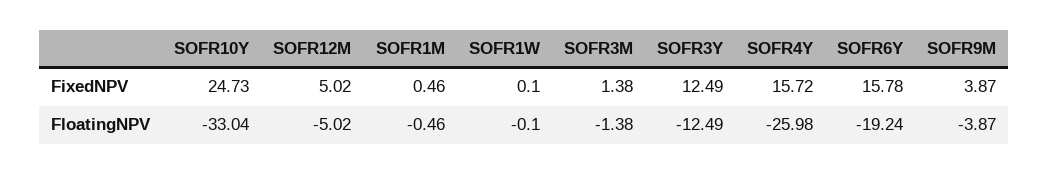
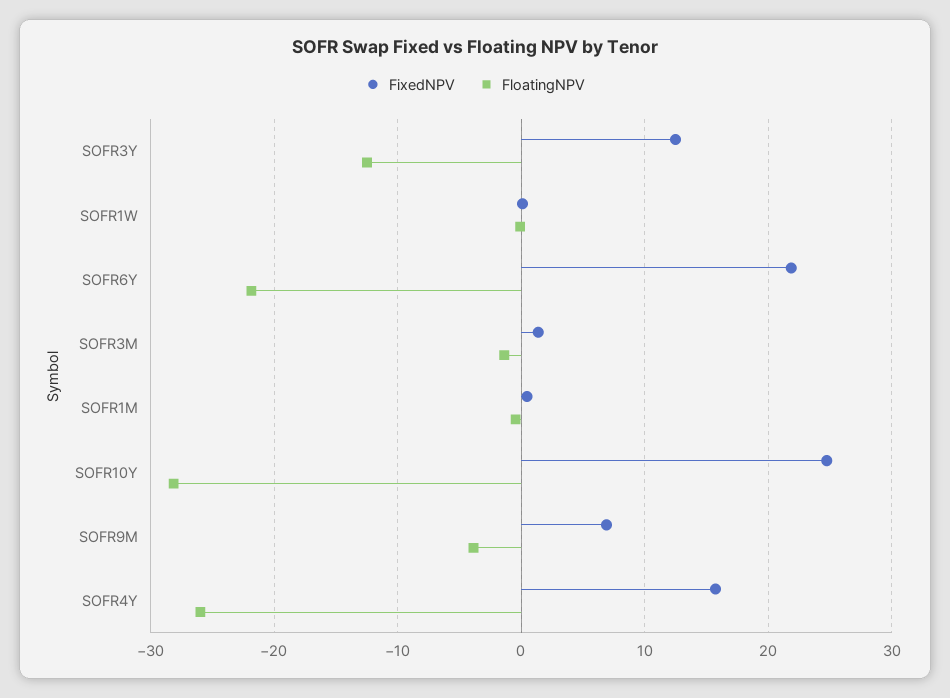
  {
    "FixedNPV": {
      "SOFR10Y": 24.73,
-     "SOFR12M": 5.02,
      "SOFR1M": 0.46,
      "SOFR1W": 0.1,
      "SOFR3M": 1.38,
      "SOFR3Y": 12.49,
      "SOFR4Y": 15.72,
-     "SOFR6Y": 15.78,
+     "SOFR6Y": 22,
-     "SOFR9M": 3.87
+     "SOFR9M": 7
    },
    "FloatingNPV": {
-     "SOFR10Y": -33.04,
+     "SOFR10Y": -28,
-     "SOFR12M": -5.02,
      "SOFR1M": -0.46,
      "SOFR1W": -0.1,
      "SOFR3M": -1.38,
      "SOFR3Y": -12.49,
      "SOFR4Y": -25.98,
-     "SOFR6Y": -19.24,
+     "SOFR6Y": -22,
      "SOFR9M": -3.87
    }
  }

